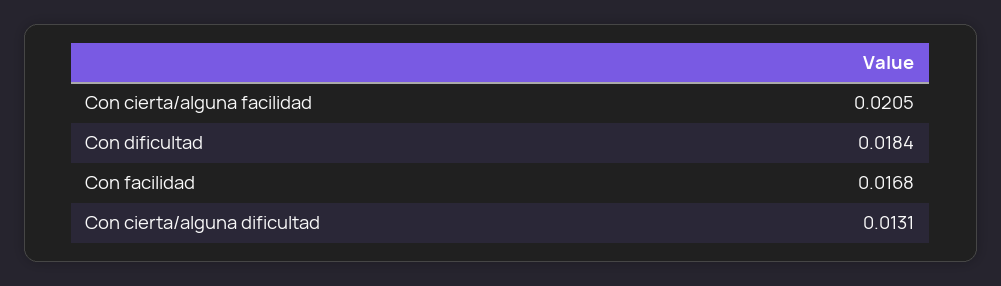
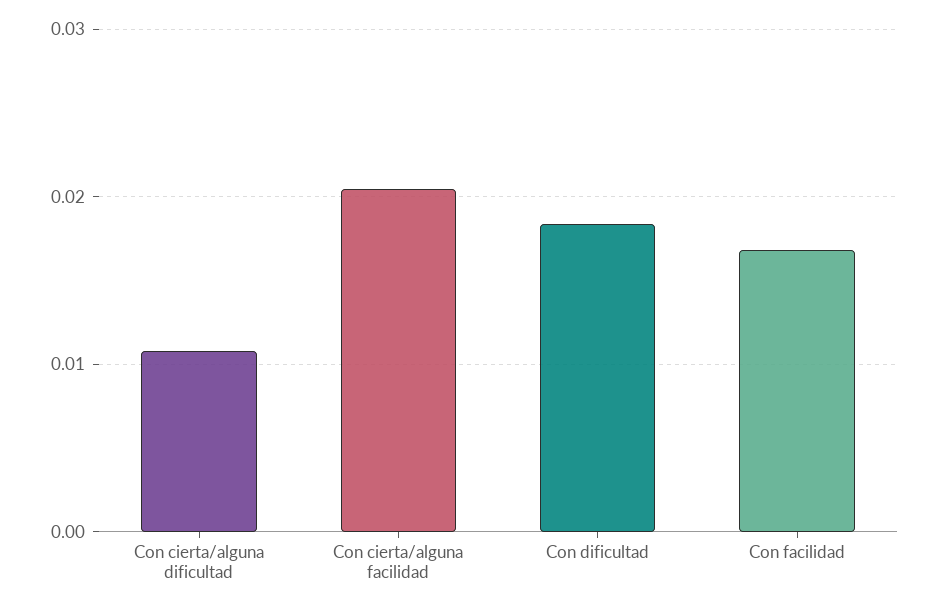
  {
    "Con cierta/alguna facilidad": 0.0205,
    "Con dificultad": 0.0184,
    "Con facilidad": 0.0168,
-   "Con cierta/alguna dificultad": 0.0131
+   "Con cierta/alguna dificultad": 0.011
  }

